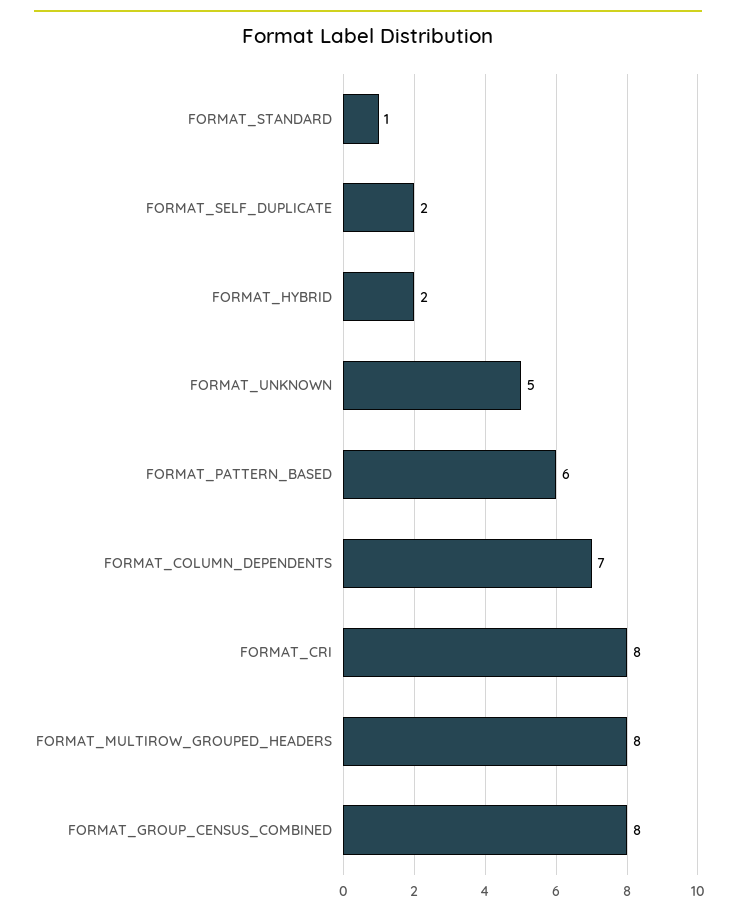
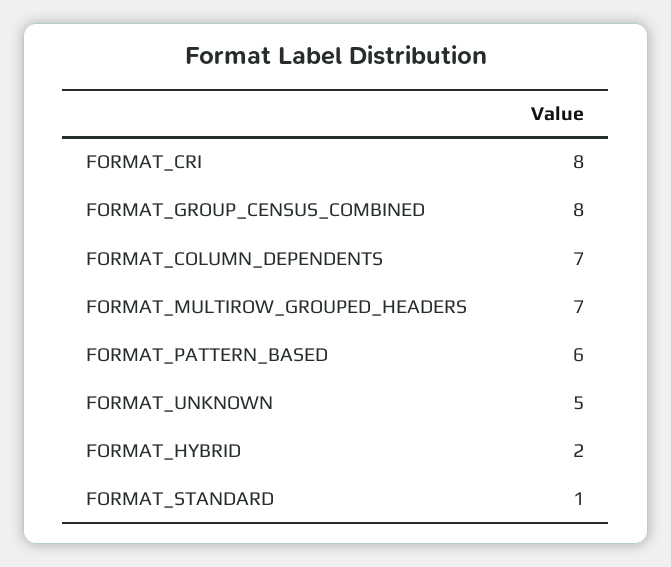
  {
    "FORMAT_STANDARD": 1,
-   "FORMAT_SELF_DUPLICATE": 2,
    "FORMAT_HYBRID": 2,
    "FORMAT_UNKNOWN": 5,
    "FORMAT_PATTERN_BASED": 6,
    "FORMAT_COLUMN_DEPENDENTS": 7,
    "FORMAT_CRI": 8,
-   "FORMAT_MULTIROW_GROUPED_HEADERS": 8,
+   "FORMAT_MULTIROW_GROUPED_HEADERS": 7,
    "FORMAT_GROUP_CENSUS_COMBINED": 8
  }

